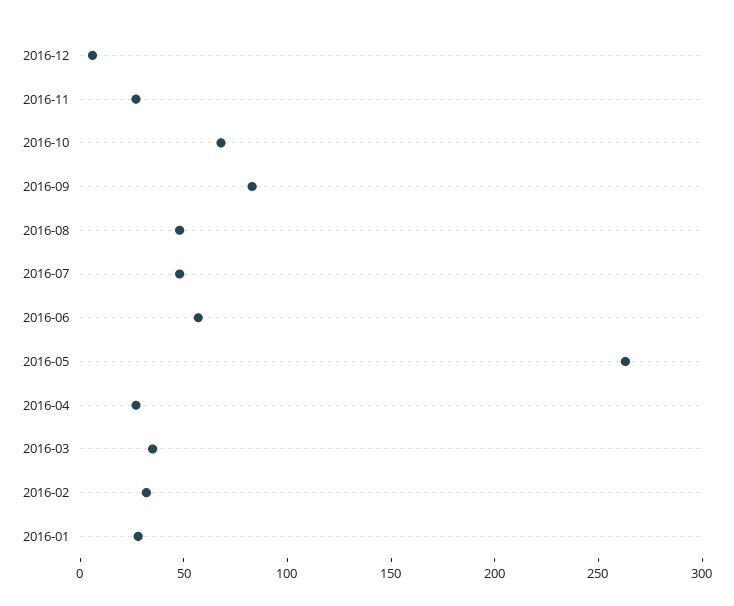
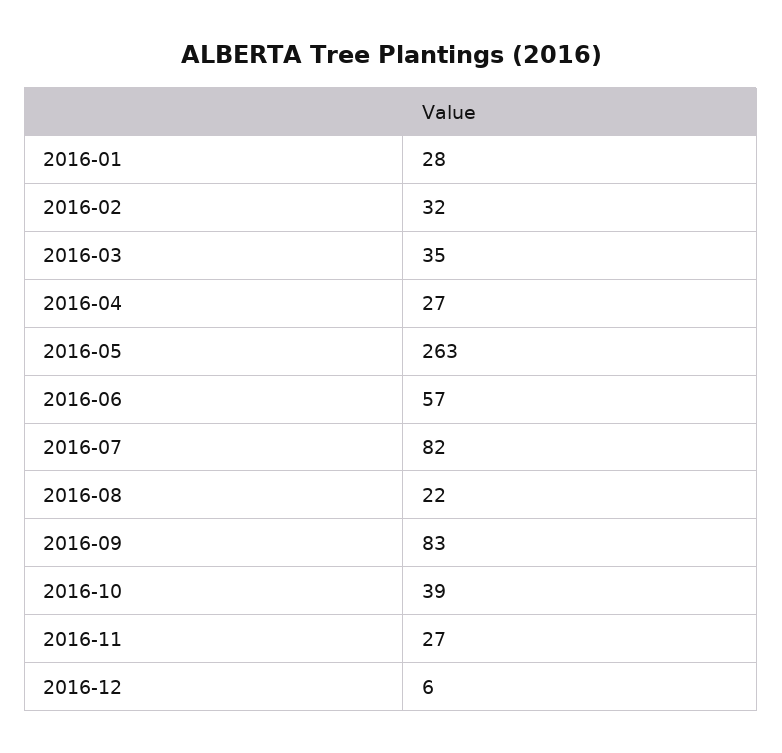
  {
    "2016-12": 6,
    "2016-11": 27,
-   "2016-10": 70,
+   "2016-10": 39,
    "2016-09": 83,
-   "2016-08": 50,
+   "2016-08": 22,
-   "2016-07": 50,
+   "2016-07": 82,
    "2016-06": 57,
    "2016-05": 263,
    "2016-04": 27,
    "2016-03": 35,
    "2016-02": 32,
    "2016-01": 28
  }

